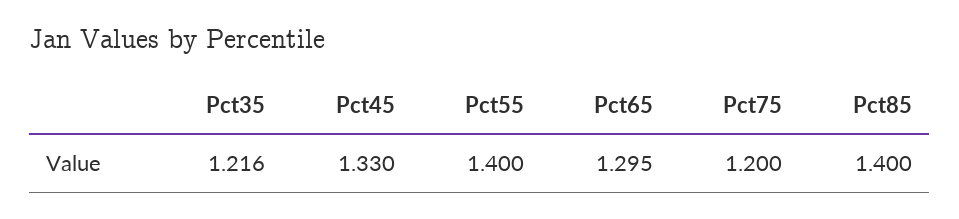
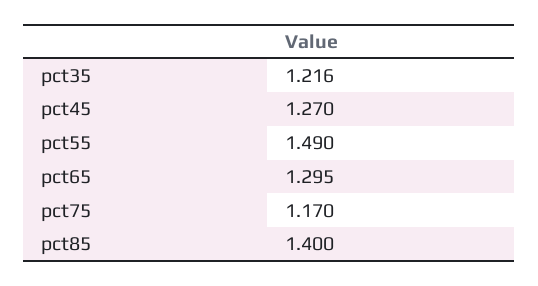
  {
    "Pct35": 1.216,
-   "Pct45": 1.33,
+   "Pct45": 1.27,
-   "Pct55": 1.4,
+   "Pct55": 1.49,
    "Pct65": 1.295,
-   "Pct75": 1.2,
+   "Pct75": 1.17,
    "Pct85": 1.4
  }

